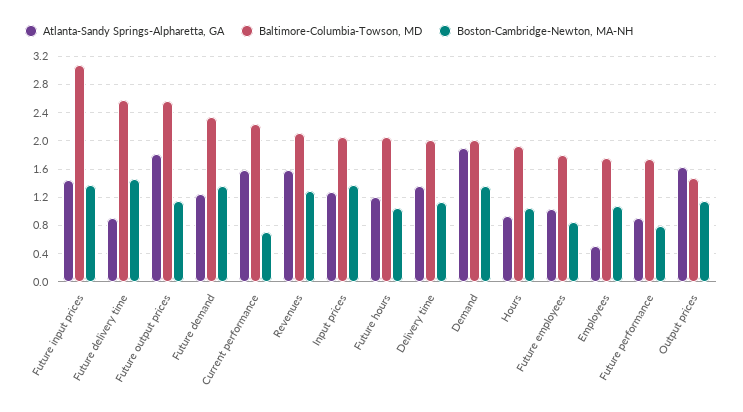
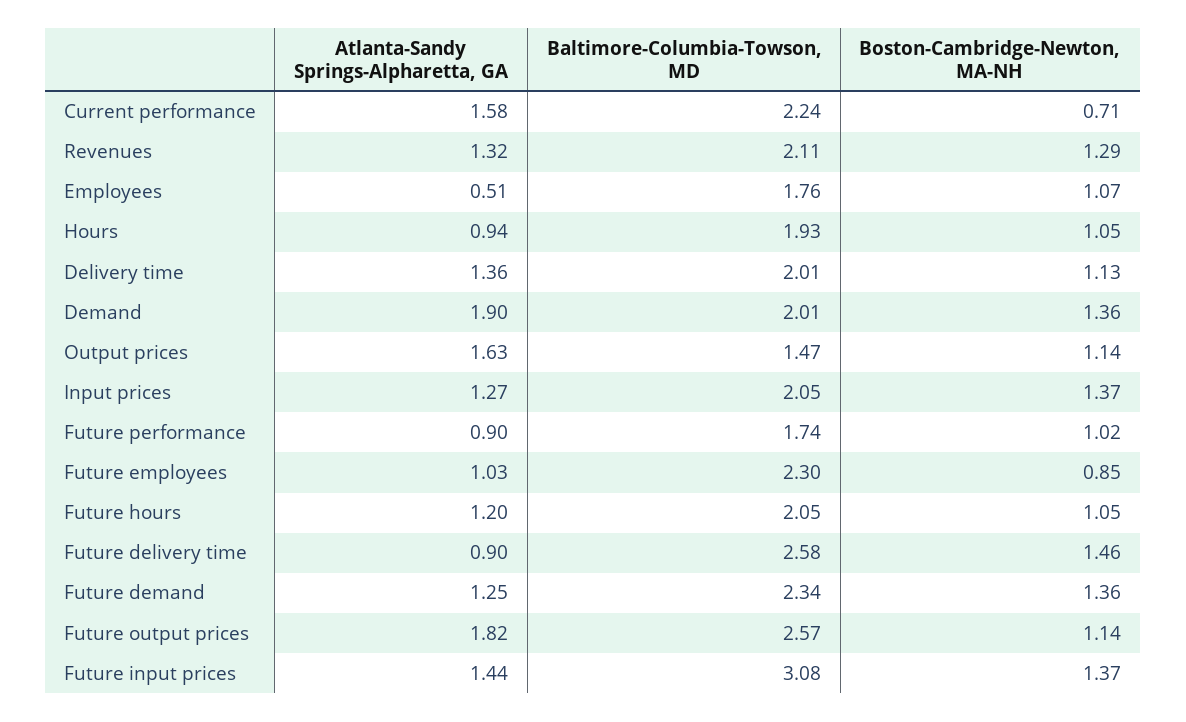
  {
    "Atlanta-Sandy Springs-Alpharetta, GA": {
      "Future input prices": 1.44,
      "Future delivery time": 0.9,
      "Future output prices": 1.82,
      "Future demand": 1.25,
      "Current performance": 1.58,
-     "Revenues": 1.6,
+     "Revenues": 1.32,
      "Input prices": 1.27,
      "Future hours": 1.2,
      "Delivery time": 1.36,
      "Demand": 1.9,
      "Hours": 0.94,
      "Future employees": 1.03,
      "Employees": 0.51,
      "Future performance": 0.9,
      "Output prices": 1.63
    },
    "Baltimore-Columbia-Towson, MD": {
      "Future input prices": 3.08,
      "Future delivery time": 2.58,
      "Future output prices": 2.57,
      "Future demand": 2.34,
      "Current performance": 2.24,
      "Revenues": 2.11,
      "Input prices": 2.05,
      "Future hours": 2.05,
      "Delivery time": 2.01,
      "Demand": 2.01,
      "Hours": 1.93,
-     "Future employees": 1.8,
+     "Future employees": 2.3,
      "Employees": 1.76,
      "Future performance": 1.74,
      "Output prices": 1.47
    },
    "Boston-Cambridge-Newton, MA-NH": {
      "Future input prices": 1.37,
      "Future delivery time": 1.46,
      "Future output prices": 1.14,
      "Future demand": 1.36,
      "Current performance": 0.71,
      "Revenues": 1.29,
      "Input prices": 1.37,
      "Future hours": 1.05,
      "Delivery time": 1.13,
      "Demand": 1.36,
      "Hours": 1.05,
      "Future employees": 0.85,
      "Employees": 1.07,
-     "Future performance": 0.8,
+     "Future performance": 1.02,
      "Output prices": 1.14
    }
  }

